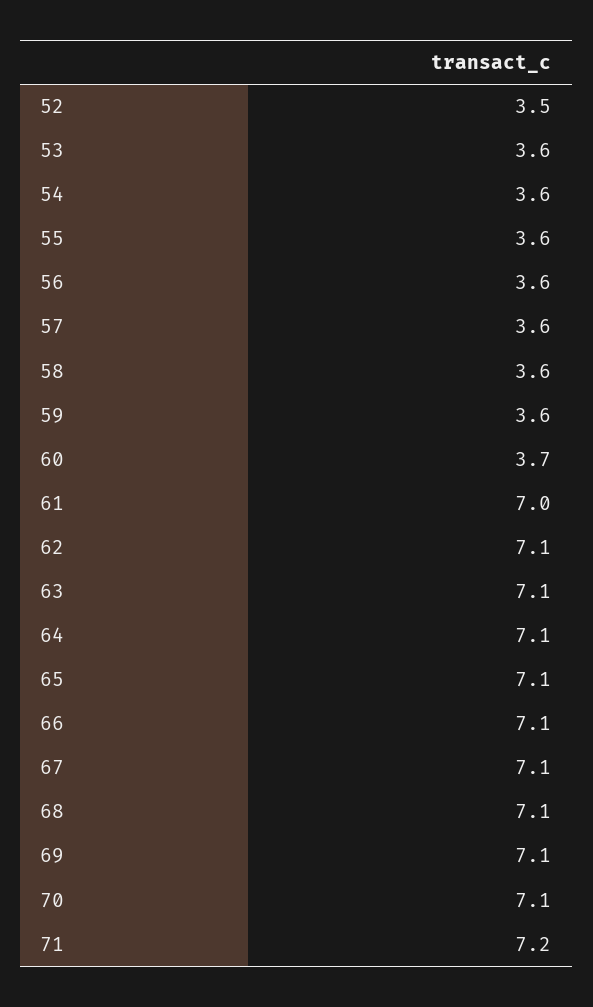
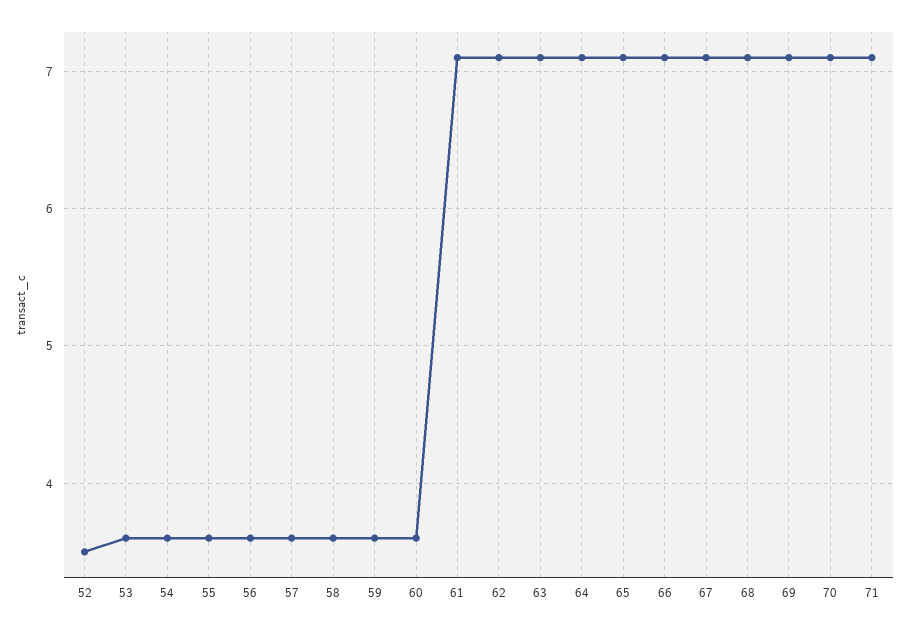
  {
    "52": 3.5,
    "53": 3.6,
    "54": 3.6,
    "55": 3.6,
    "56": 3.6,
    "57": 3.6,
    "58": 3.6,
    "59": 3.6,
-   "60": 3.7,
+   "60": 3.6,
-   "61": 7,
+   "61": 7.1,
    "62": 7.1,
    "63": 7.1,
    "64": 7.1,
    "65": 7.1,
    "66": 7.1,
    "67": 7.1,
    "68": 7.1,
    "69": 7.1,
    "70": 7.1,
-   "71": 7.2
+   "71": 7.1
  }

